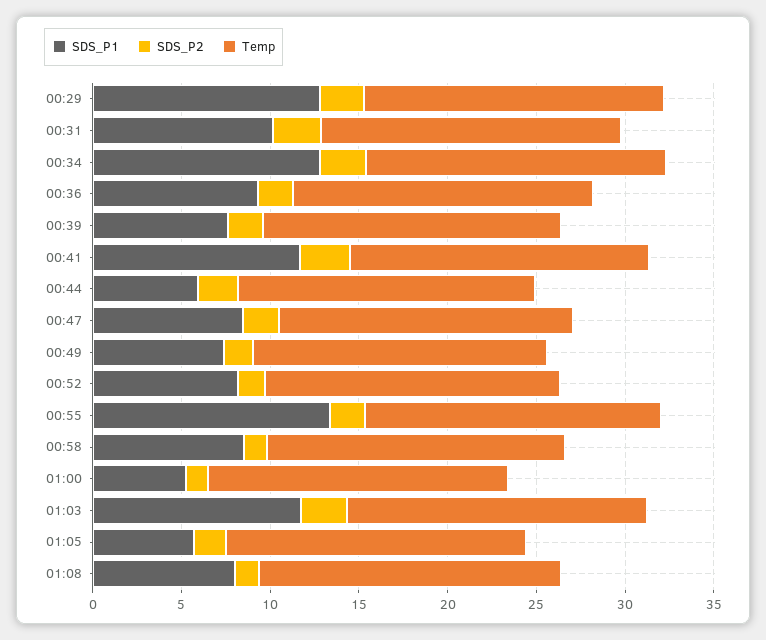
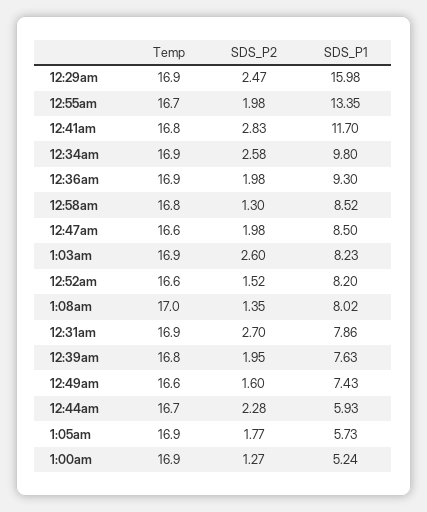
  {
    "SDS_P1": {
-     "00:29": 13,
+     "00:29": 15.98,
-     "00:31": 10,
+     "00:31": 7.86,
-     "00:34": 13,
+     "00:34": 9.8,
      "00:36": 9.3,
      "00:39": 7.63,
      "00:41": 11.7,
      "00:44": 5.93,
      "00:47": 8.5,
      "00:49": 7.43,
      "00:52": 8.2,
      "00:55": 13.35,
      "00:58": 8.52,
      "01:00": 5.24,
-     "01:03": 12,
+     "01:03": 8.23,
      "01:05": 5.73,
      "01:08": 8.02
    },
    "SDS_P2": {
      "00:29": 2.47,
      "00:31": 2.7,
      "00:34": 2.58,
      "00:36": 1.98,
      "00:39": 1.95,
      "00:41": 2.83,
      "00:44": 2.28,
      "00:47": 1.98,
      "00:49": 1.6,
      "00:52": 1.52,
      "00:55": 1.98,
      "00:58": 1.3,
      "01:00": 1.27,
      "01:03": 2.6,
      "01:05": 1.77,
      "01:08": 1.35
    },
    "Temp": {
      "00:29": 16.9,
      "00:31": 16.9,
      "00:34": 16.9,
      "00:36": 16.9,
      "00:39": 16.8,
      "00:41": 16.8,
      "00:44": 16.7,
      "00:47": 16.6,
      "00:49": 16.6,
      "00:52": 16.6,
      "00:55": 16.7,
      "00:58": 16.8,
      "01:00": 16.9,
      "01:03": 16.9,
      "01:05": 16.9,
      "01:08": 17
    }
  }

